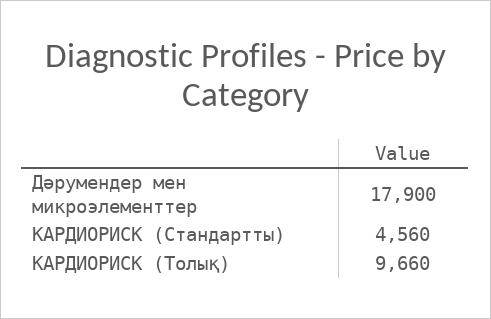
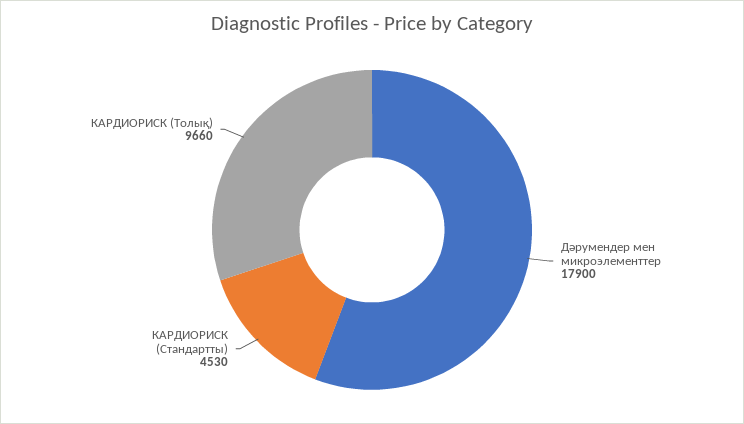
  {
    "Дәрумендер мен микроэлементтер": 17900,
-   "КАРДИОРИСК (Стандартты)": 4560,
+   "КАРДИОРИСК (Стандартты)": 4530,
    "КАРДИОРИСК (Толық)": 9660
  }

